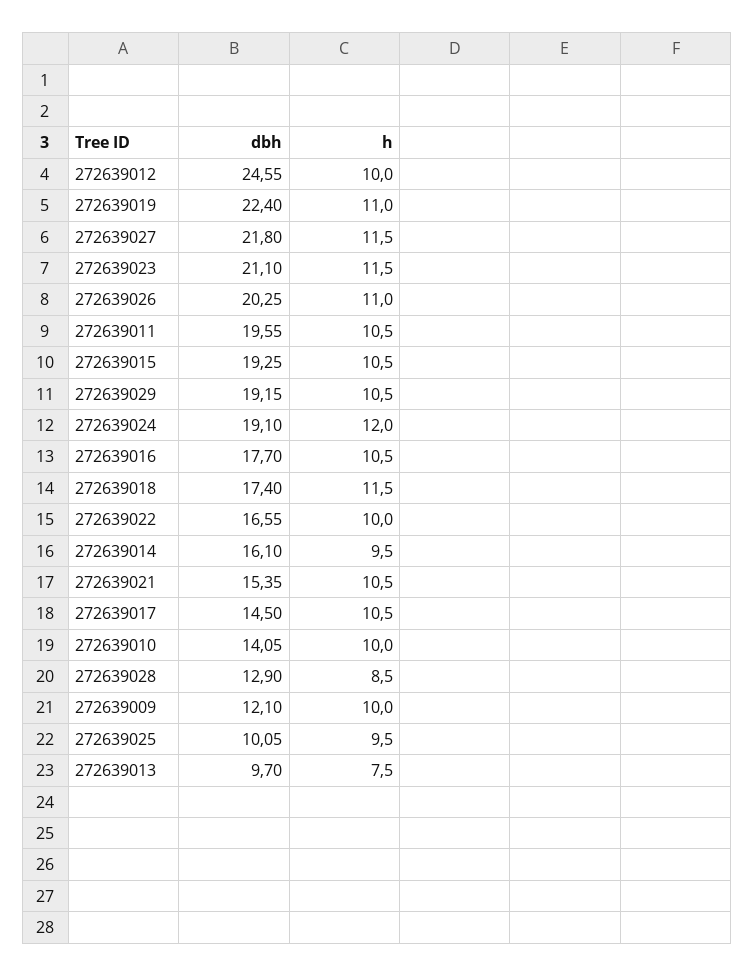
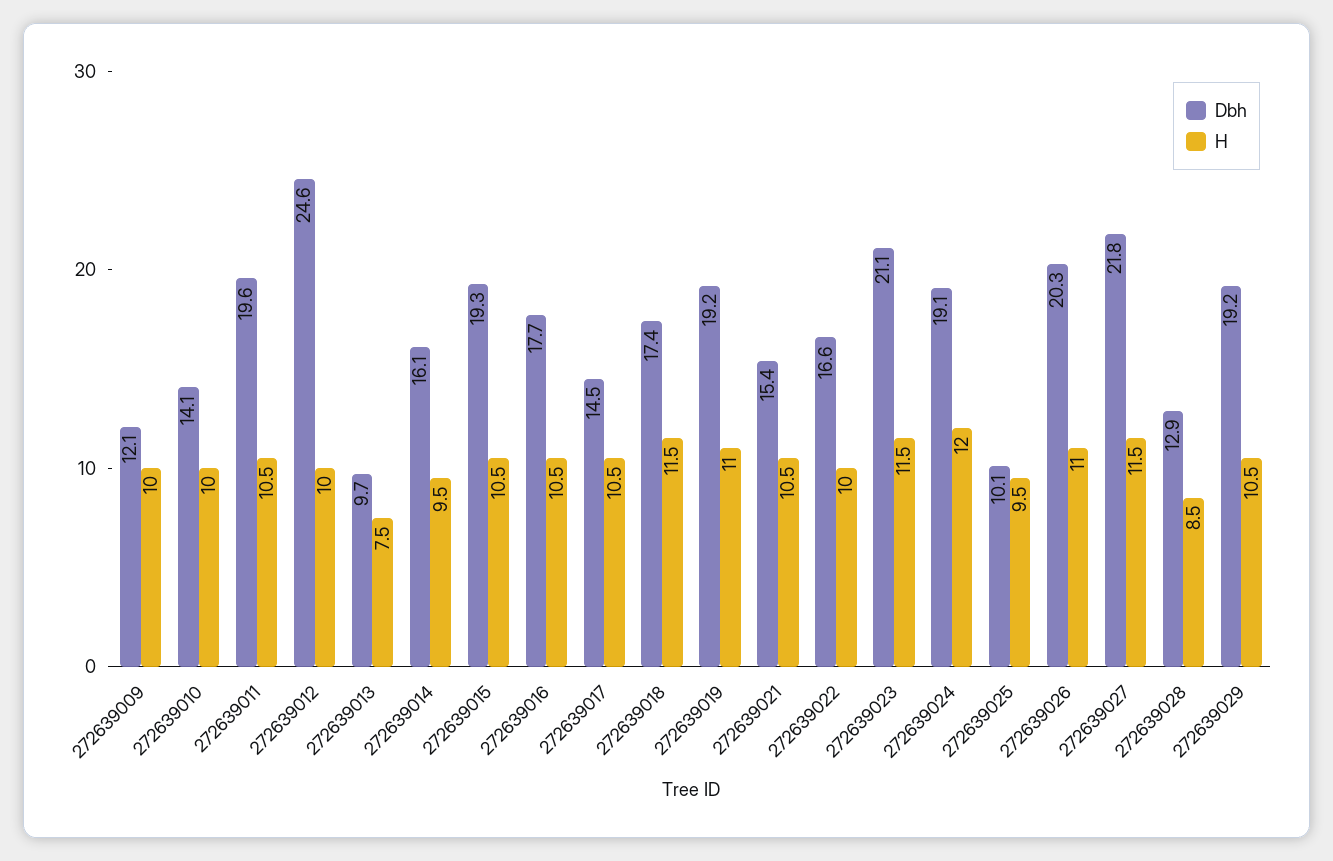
  {
    "dbh": {
      "272639012": 24.55,
-     "272639019": 22.4,
+     "272639019": 19.2,
      "272639027": 21.8,
      "272639023": 21.1,
      "272639026": 20.25,
      "272639011": 19.55,
      "272639015": 19.25,
      "272639029": 19.15,
      "272639024": 19.1,
      "272639016": 17.7,
      "272639018": 17.4,
      "272639022": 16.55,
      "272639014": 16.1,
      "272639021": 15.35,
      "272639017": 14.5,
      "272639010": 14.05,
      "272639028": 12.9,
      "272639009": 12.1,
      "272639025": 10.05,
      "272639013": 9.7
    },
    "h": {
      "272639012": 10,
      "272639019": 11,
      "272639027": 11.5,
      "272639023": 11.5,
      "272639026": 11,
      "272639011": 10.5,
      "272639015": 10.5,
      "272639029": 10.5,
      "272639024": 12,
      "272639016": 10.5,
      "272639018": 11.5,
      "272639022": 10,
      "272639014": 9.5,
      "272639021": 10.5,
      "272639017": 10.5,
      "272639010": 10,
      "272639028": 8.5,
      "272639009": 10,
      "272639025": 9.5,
      "272639013": 7.5
    }
  }

